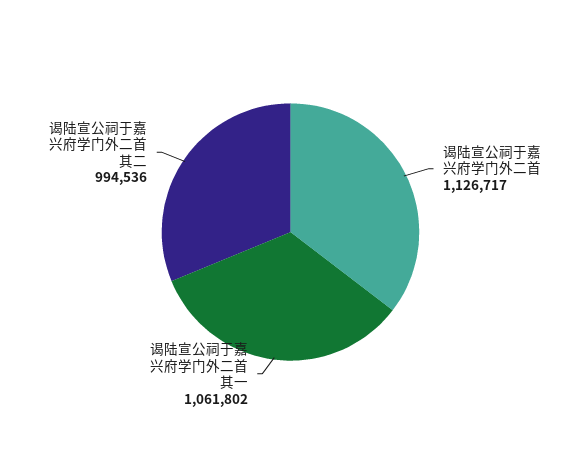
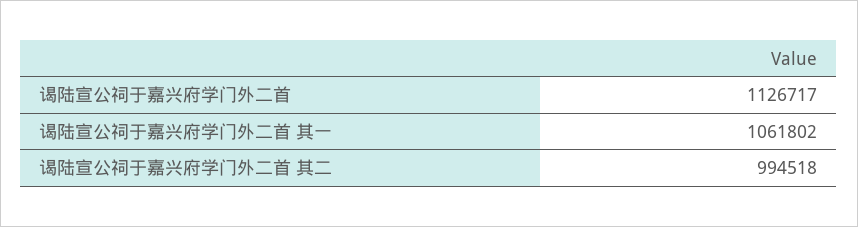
  {
    "谒陆宣公祠于嘉兴府学门外二首": 1126717,
    "谒陆宣公祠于嘉兴府学门外二首 其一": 1061802,
-   "谒陆宣公祠于嘉兴府学门外二首 其二": 994536
+   "谒陆宣公祠于嘉兴府学门外二首 其二": 994518
  }

